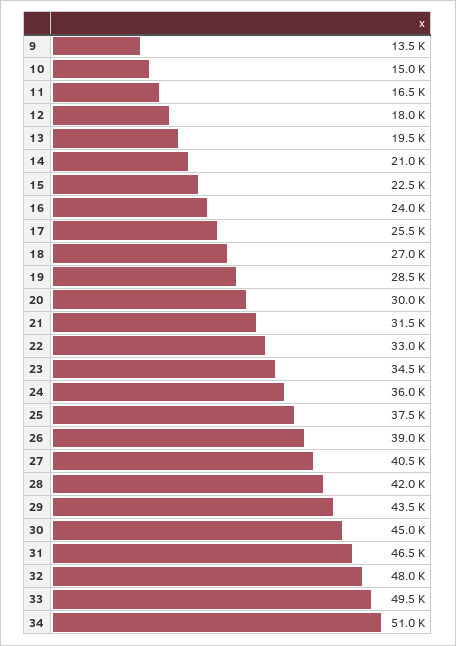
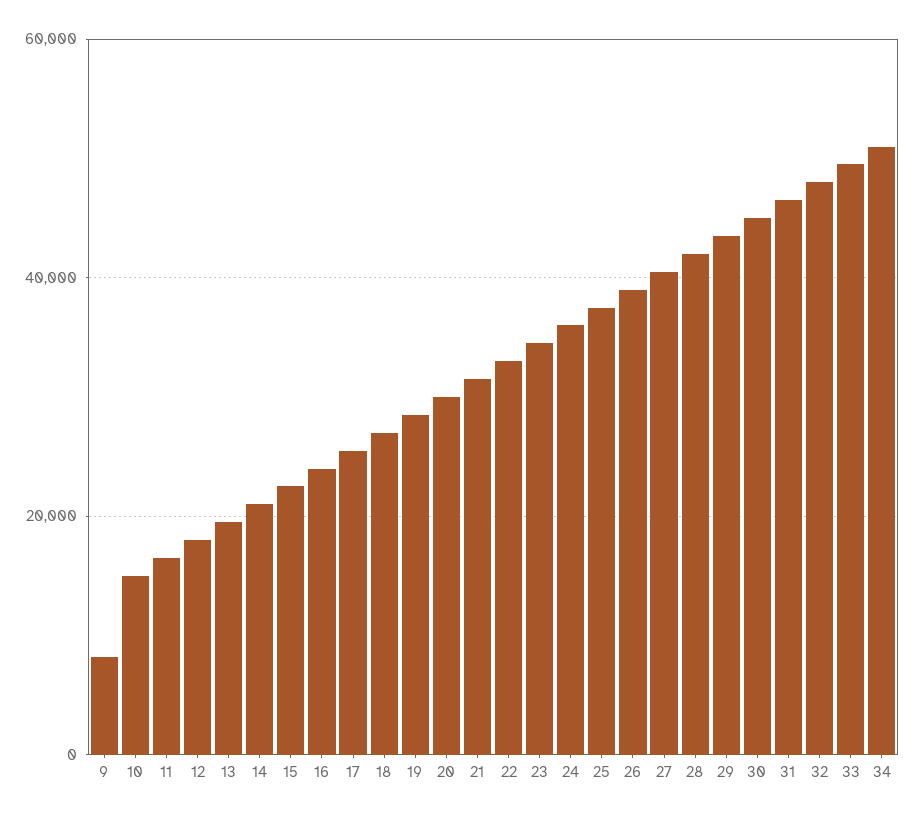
  {
-   "9": 13500,
+   "9": 8000,
    "10": 15000,
    "11": 16500,
    "12": 18000,
    "13": 19500,
    "14": 21000,
    "15": 22500,
    "16": 24000,
    "17": 25500,
    "18": 27000,
    "19": 28500,
    "20": 30000,
    "21": 31500,
    "22": 33000,
    "23": 34500,
    "24": 36000,
    "25": 37500,
    "26": 39000,
    "27": 40500,
    "28": 42000,
    "29": 43500,
    "30": 45000,
    "31": 46500,
    "32": 48000,
    "33": 49500,
    "34": 51000
  }

